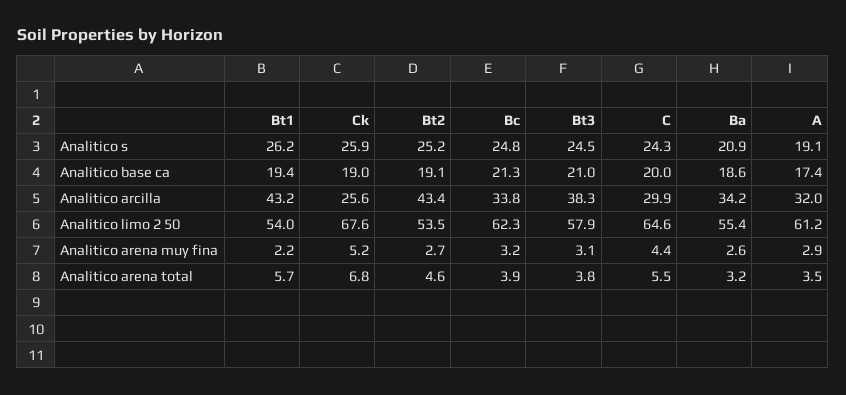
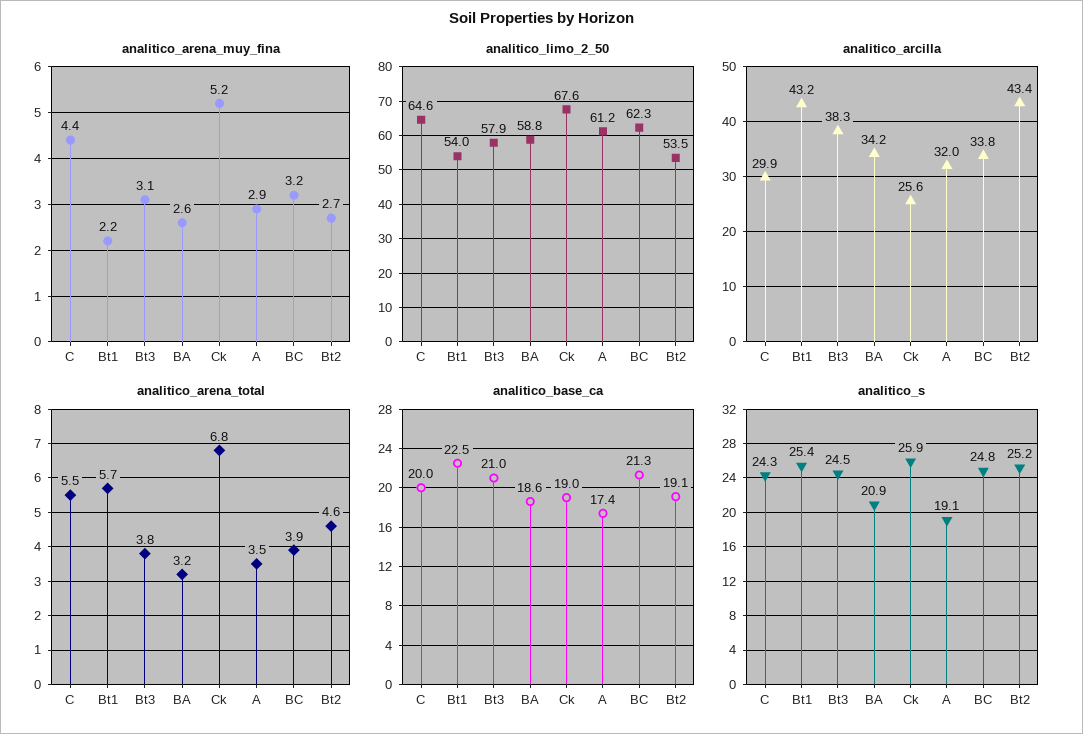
  {
    "Analitico s": {
-     "Bt1": 26.2,
+     "Bt1": 25.4,
      "Ck": 25.9,
      "Bt2": 25.2,
      "Bc": 24.8,
      "Bt3": 24.5,
      "C": 24.3,
      "Ba": 20.9,
      "A": 19.1
    },
    "Analitico base ca": {
-     "Bt1": 19.4,
+     "Bt1": 22.5,
      "Ck": 19,
      "Bt2": 19.1,
      "Bc": 21.3,
      "Bt3": 21,
      "C": 20,
      "Ba": 18.6,
      "A": 17.4
    },
    "Analitico arcilla": {
      "Bt1": 43.2,
      "Ck": 25.6,
      "Bt2": 43.4,
      "Bc": 33.8,
      "Bt3": 38.3,
      "C": 29.9,
      "Ba": 34.2,
      "A": 32
    },
    "Analitico limo 2 50": {
      "Bt1": 54,
      "Ck": 67.6,
      "Bt2": 53.5,
      "Bc": 62.3,
      "Bt3": 57.9,
      "C": 64.6,
-     "Ba": 55.4,
+     "Ba": 58.8,
      "A": 61.2
    },
    "Analitico arena muy fina": {
      "Bt1": 2.2,
      "Ck": 5.2,
      "Bt2": 2.7,
      "Bc": 3.2,
      "Bt3": 3.1,
      "C": 4.4,
      "Ba": 2.6,
      "A": 2.9
    },
    "Analitico arena total": {
      "Bt1": 5.7,
      "Ck": 6.8,
      "Bt2": 4.6,
      "Bc": 3.9,
      "Bt3": 3.8,
      "C": 5.5,
      "Ba": 3.2,
      "A": 3.5
    }
  }

